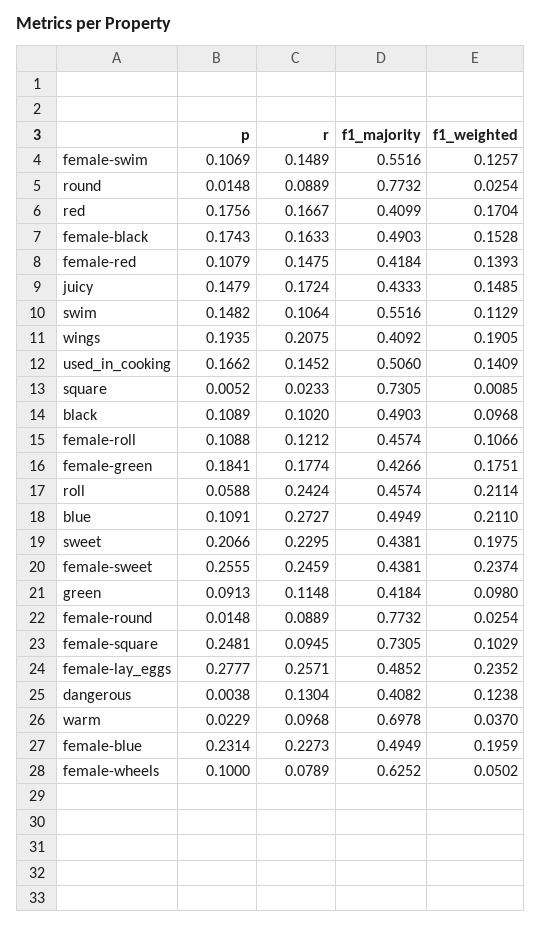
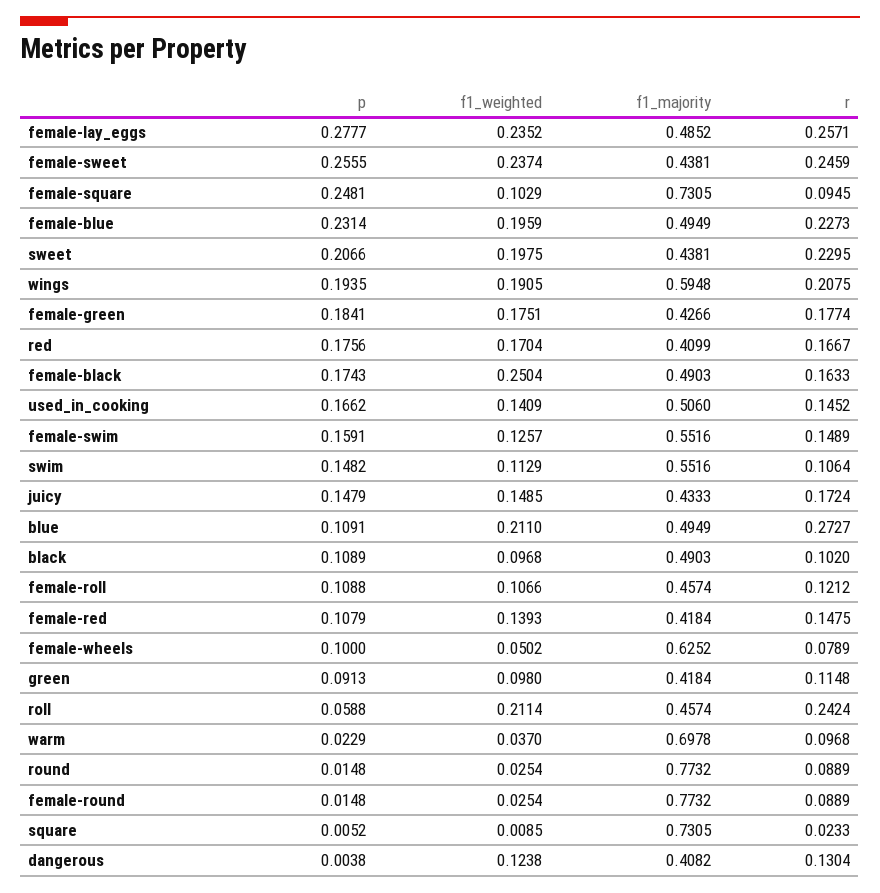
  {
    "p": {
-     "female-swim": 0.1069,
+     "female-swim": 0.1591,
      "round": 0.0148,
      "red": 0.1756,
      "female-black": 0.1743,
      "female-red": 0.1079,
      "juicy": 0.1479,
      "swim": 0.1482,
      "wings": 0.1935,
      "used_in_cooking": 0.1662,
      "square": 0.0052,
      "black": 0.1089,
      "female-roll": 0.1088,
      "female-green": 0.1841,
      "roll": 0.0588,
      "blue": 0.1091,
      "sweet": 0.2066,
      "female-sweet": 0.2555,
      "green": 0.0913,
      "female-round": 0.0148,
      "female-square": 0.2481,
      "female-lay_eggs": 0.2777,
      "dangerous": 0.0038,
      "warm": 0.0229,
      "female-blue": 0.2314,
      "female-wheels": 0.1
    },
    "r": {
      "female-swim": 0.1489,
      "round": 0.0889,
      "red": 0.1667,
      "female-black": 0.1633,
      "female-red": 0.1475,
      "juicy": 0.1724,
      "swim": 0.1064,
      "wings": 0.2075,
      "used_in_cooking": 0.1452,
      "square": 0.0233,
      "black": 0.102,
      "female-roll": 0.1212,
      "female-green": 0.1774,
      "roll": 0.2424,
      "blue": 0.2727,
      "sweet": 0.2295,
      "female-sweet": 0.2459,
      "green": 0.1148,
      "female-round": 0.0889,
      "female-square": 0.0945,
      "female-lay_eggs": 0.2571,
      "dangerous": 0.1304,
      "warm": 0.0968,
      "female-blue": 0.2273,
      "female-wheels": 0.0789
    },
    "f1_majority": {
      "female-swim": 0.5516,
      "round": 0.7732,
      "red": 0.4099,
      "female-black": 0.4903,
      "female-red": 0.4184,
      "juicy": 0.4333,
      "swim": 0.5516,
-     "wings": 0.4092,
+     "wings": 0.5948,
      "used_in_cooking": 0.506,
      "square": 0.7305,
      "black": 0.4903,
      "female-roll": 0.4574,
      "female-green": 0.4266,
      "roll": 0.4574,
      "blue": 0.4949,
      "sweet": 0.4381,
      "female-sweet": 0.4381,
      "green": 0.4184,
      "female-round": 0.7732,
      "female-square": 0.7305,
      "female-lay_eggs": 0.4852,
      "dangerous": 0.4082,
      "warm": 0.6978,
      "female-blue": 0.4949,
      "female-wheels": 0.6252
    },
    "f1_weighted": {
      "female-swim": 0.1257,
      "round": 0.0254,
      "red": 0.1704,
-     "female-black": 0.1528,
+     "female-black": 0.2504,
      "female-red": 0.1393,
      "juicy": 0.1485,
      "swim": 0.1129,
      "wings": 0.1905,
      "used_in_cooking": 0.1409,
      "square": 0.0085,
      "black": 0.0968,
      "female-roll": 0.1066,
      "female-green": 0.1751,
      "roll": 0.2114,
      "blue": 0.211,
      "sweet": 0.1975,
      "female-sweet": 0.2374,
      "green": 0.098,
      "female-round": 0.0254,
      "female-square": 0.1029,
      "female-lay_eggs": 0.2352,
      "dangerous": 0.1238,
      "warm": 0.037,
      "female-blue": 0.1959,
      "female-wheels": 0.0502
    }
  }

